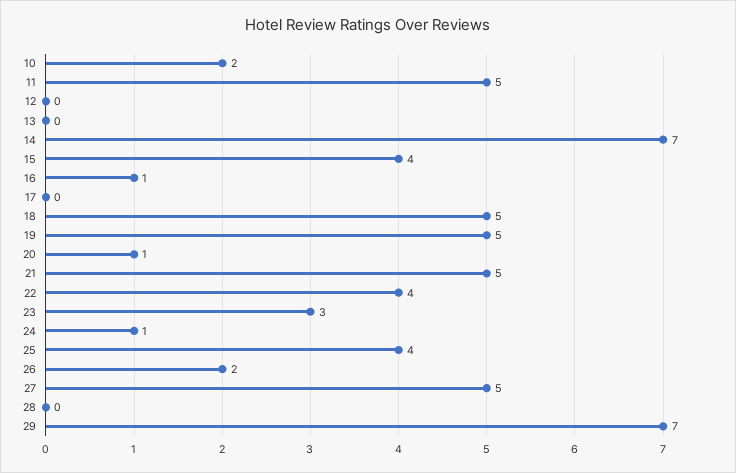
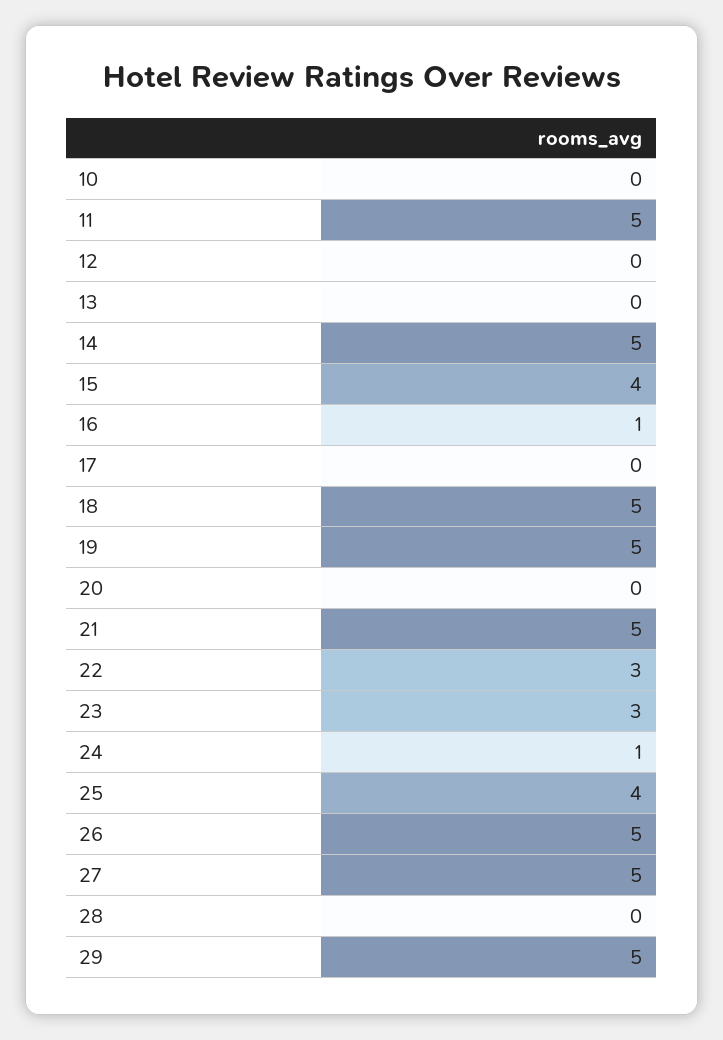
  {
-   "10": 2,
+   "10": 0,
    "11": 5,
    "12": 0,
    "13": 0,
-   "14": 7,
+   "14": 5,
    "15": 4,
    "16": 1,
    "17": 0,
    "18": 5,
    "19": 5,
-   "20": 1,
+   "20": 0,
    "21": 5,
-   "22": 4,
+   "22": 3,
    "23": 3,
    "24": 1,
    "25": 4,
-   "26": 2,
+   "26": 5,
    "27": 5,
    "28": 0,
-   "29": 7
+   "29": 5
  }

